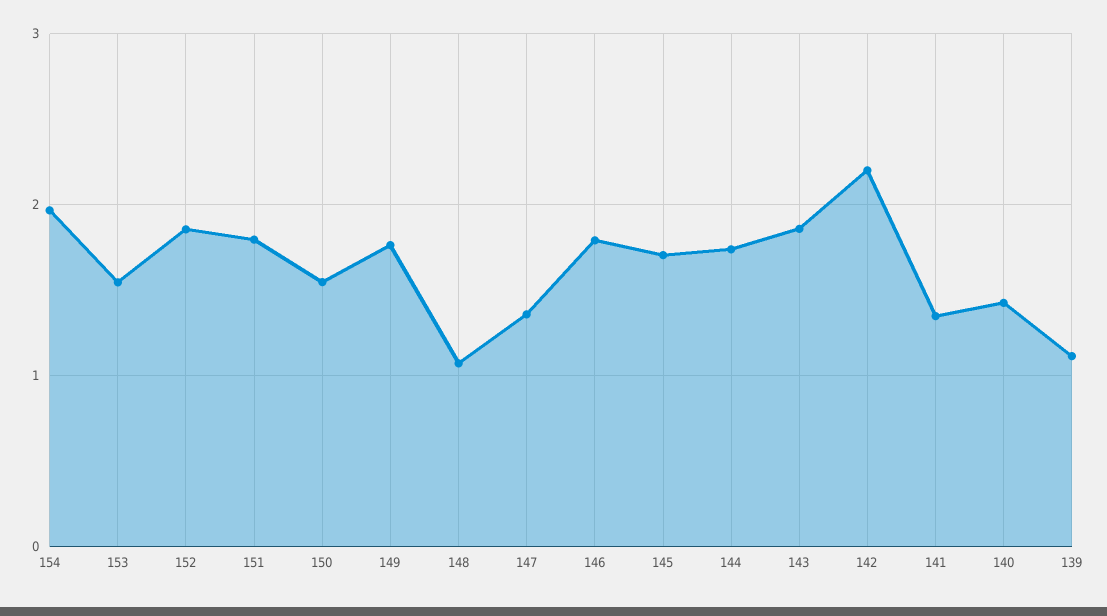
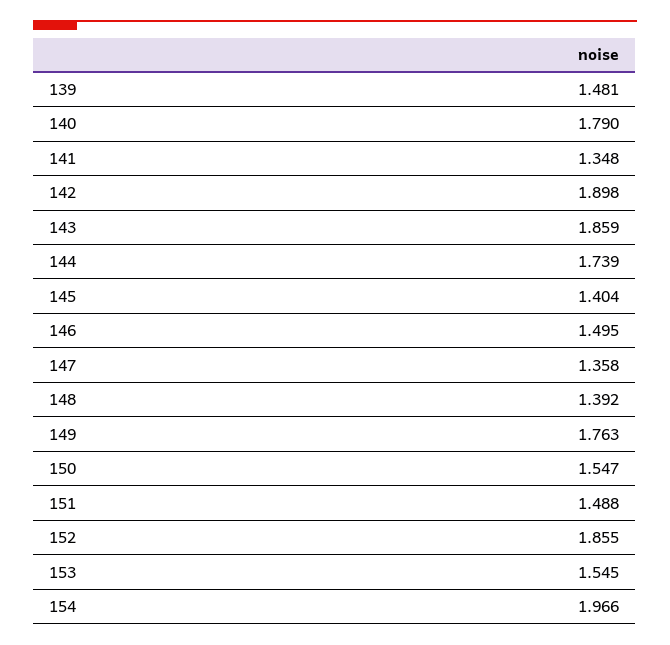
  {
    "154": 1.966,
    "153": 1.545,
    "152": 1.855,
-   "151": 1.8,
+   "151": 1.488,
    "150": 1.547,
    "149": 1.763,
-   "148": 1.1,
+   "148": 1.392,
    "147": 1.358,
-   "146": 1.8,
+   "146": 1.495,
-   "145": 1.7,
+   "145": 1.404,
    "144": 1.739,
    "143": 1.859,
-   "142": 2.2,
+   "142": 1.898,
    "141": 1.348,
-   "140": 1.4,
+   "140": 1.79,
-   "139": 1.1
+   "139": 1.481
  }

